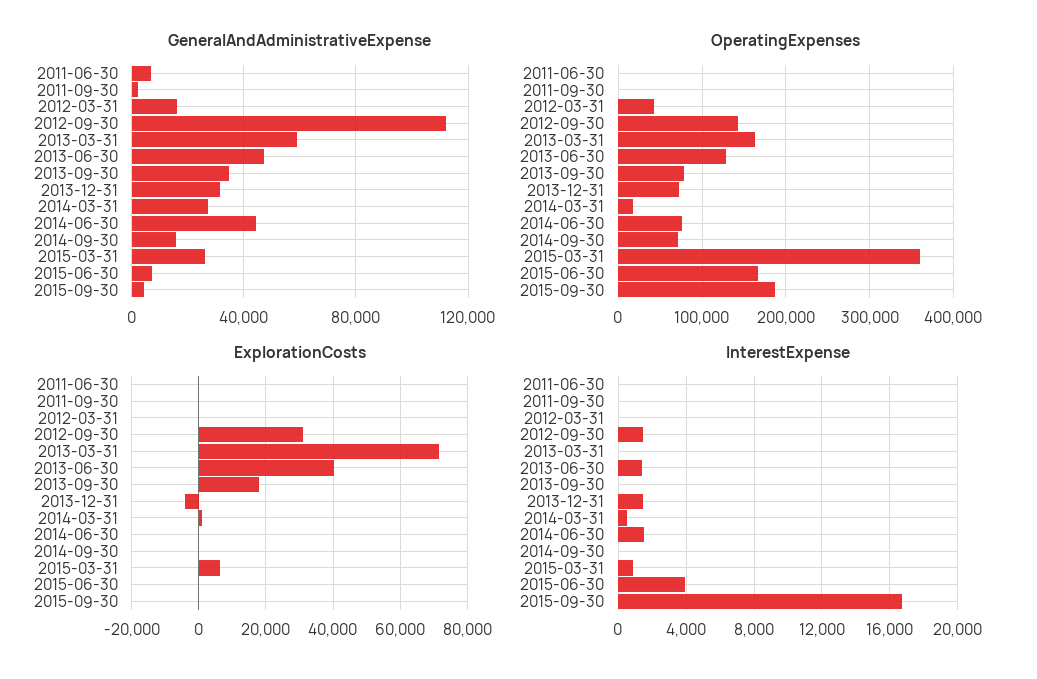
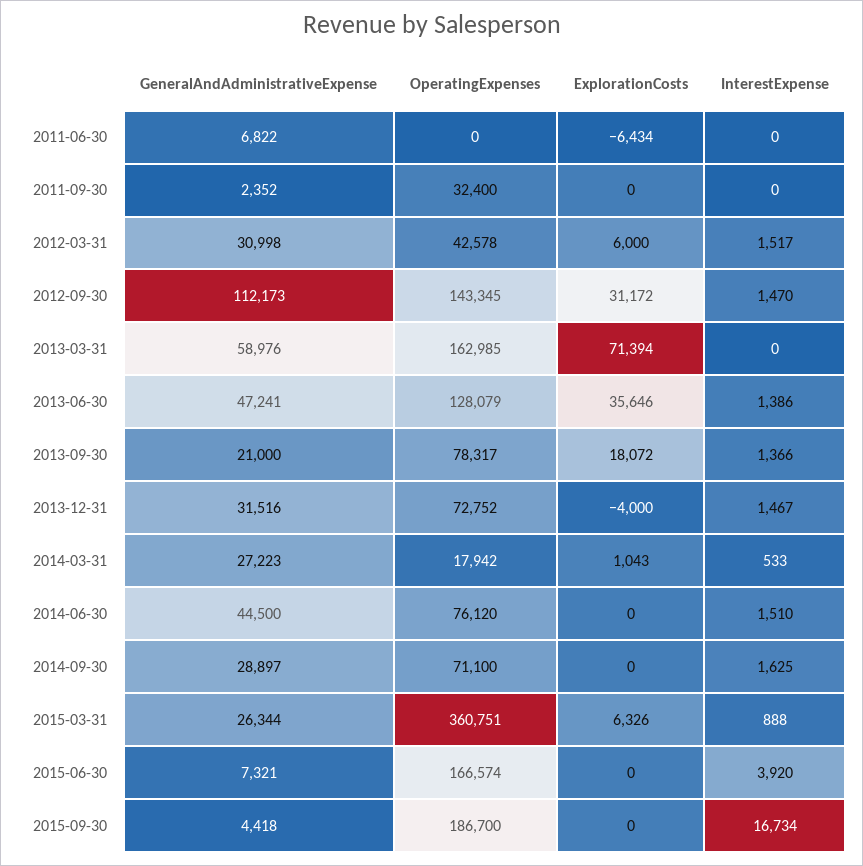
  {
    "GeneralAndAdministrativeExpense": {
      "2011-06-30": 6822,
      "2011-09-30": 2352,
-     "2012-03-31": 15000,
+     "2012-03-31": 30998,
      "2012-09-30": 112173,
      "2013-03-31": 58976,
      "2013-06-30": 47241,
-     "2013-09-30": 35000,
+     "2013-09-30": 21000,
      "2013-12-31": 31516,
      "2014-03-31": 27223,
      "2014-06-30": 44500,
-     "2014-09-30": 15000,
+     "2014-09-30": 28897,
      "2015-03-31": 26344,
      "2015-06-30": 7321,
      "2015-09-30": 4418
    },
    "OperatingExpenses": {
      "2011-06-30": 0,
-     "2011-09-30": 0,
+     "2011-09-30": 32400,
      "2012-03-31": 42578,
      "2012-09-30": 143345,
      "2013-03-31": 162985,
      "2013-06-30": 128079,
      "2013-09-30": 78317,
      "2013-12-31": 72752,
      "2014-03-31": 17942,
      "2014-06-30": 76120,
      "2014-09-30": 71100,
      "2015-03-31": 360751,
      "2015-06-30": 166574,
      "2015-09-30": 186700
    },
    "ExplorationCosts": {
-     "2011-06-30": 0,
+     "2011-06-30": -6434,
      "2011-09-30": 0,
-     "2012-03-31": 0,
+     "2012-03-31": 6000,
      "2012-09-30": 31172,
      "2013-03-31": 71394,
-     "2013-06-30": 40000,
+     "2013-06-30": 35646,
      "2013-09-30": 18072,
      "2013-12-31": -4000,
      "2014-03-31": 1043,
      "2014-06-30": 0,
      "2014-09-30": 0,
      "2015-03-31": 6326,
      "2015-06-30": 0,
      "2015-09-30": 0
    },
    "InterestExpense": {
      "2011-06-30": 0,
      "2011-09-30": 0,
-     "2012-03-31": 0,
+     "2012-03-31": 1517,
      "2012-09-30": 1470,
      "2013-03-31": 0,
      "2013-06-30": 1386,
-     "2013-09-30": 0,
+     "2013-09-30": 1366,
      "2013-12-31": 1467,
      "2014-03-31": 533,
      "2014-06-30": 1510,
-     "2014-09-30": 0,
+     "2014-09-30": 1625,
      "2015-03-31": 888,
      "2015-06-30": 3920,
      "2015-09-30": 16734
    }
  }

